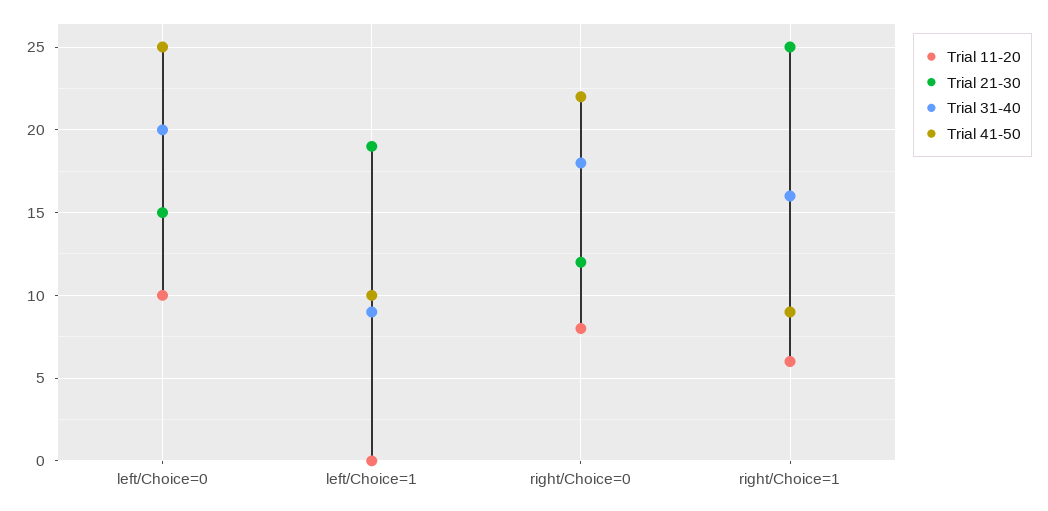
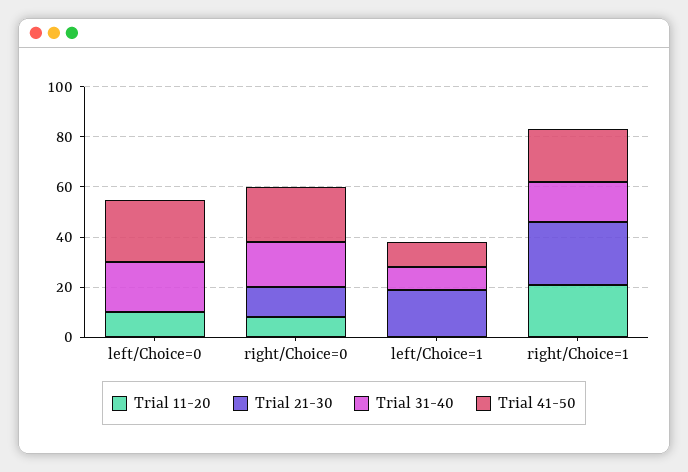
  {
    "Trial 11-20": {
      "left/Choice=0": 10,
      "left/Choice=1": 0,
      "right/Choice=0": 8,
-     "right/Choice=1": 6
+     "right/Choice=1": 20
    },
    "Trial 21-30": {
-     "left/Choice=0": 15,
+     "left/Choice=0": 0,
      "left/Choice=1": 19,
      "right/Choice=0": 12,
      "right/Choice=1": 25
    },
    "Trial 31-40": {
      "left/Choice=0": 20,
      "left/Choice=1": 9,
      "right/Choice=0": 18,
      "right/Choice=1": 16
    },
    "Trial 41-50": {
      "left/Choice=0": 25,
      "left/Choice=1": 10,
      "right/Choice=0": 22,
-     "right/Choice=1": 9
+     "right/Choice=1": 20
    }
  }

